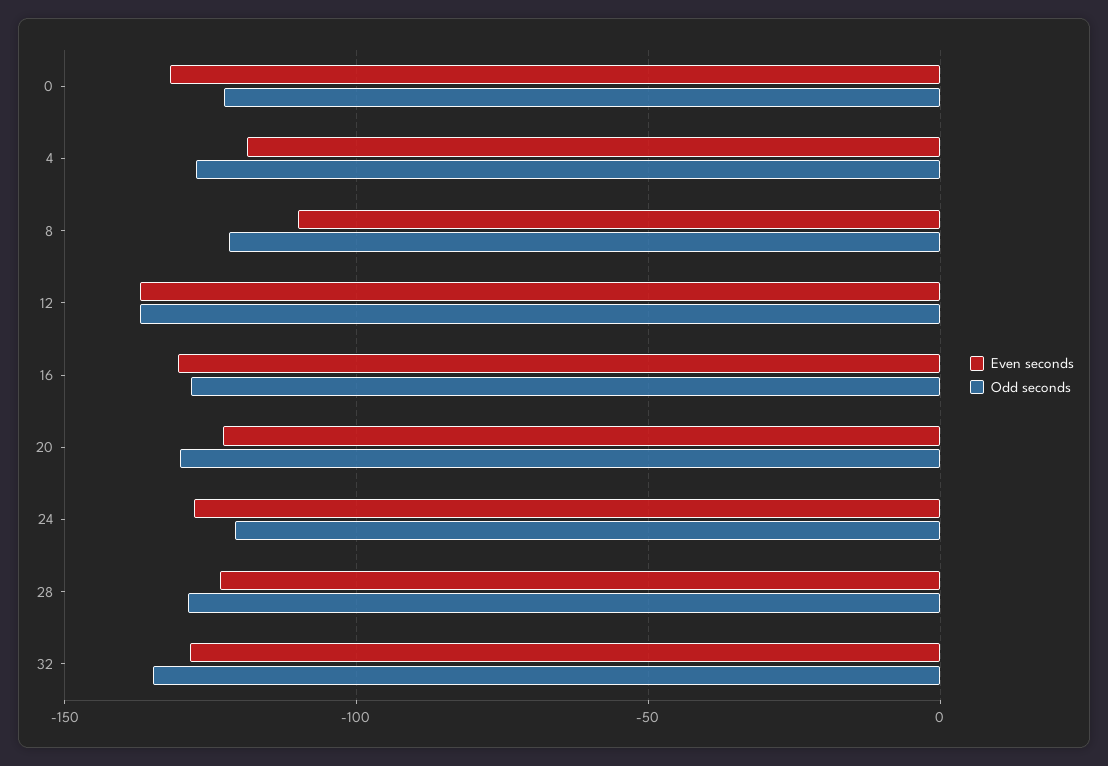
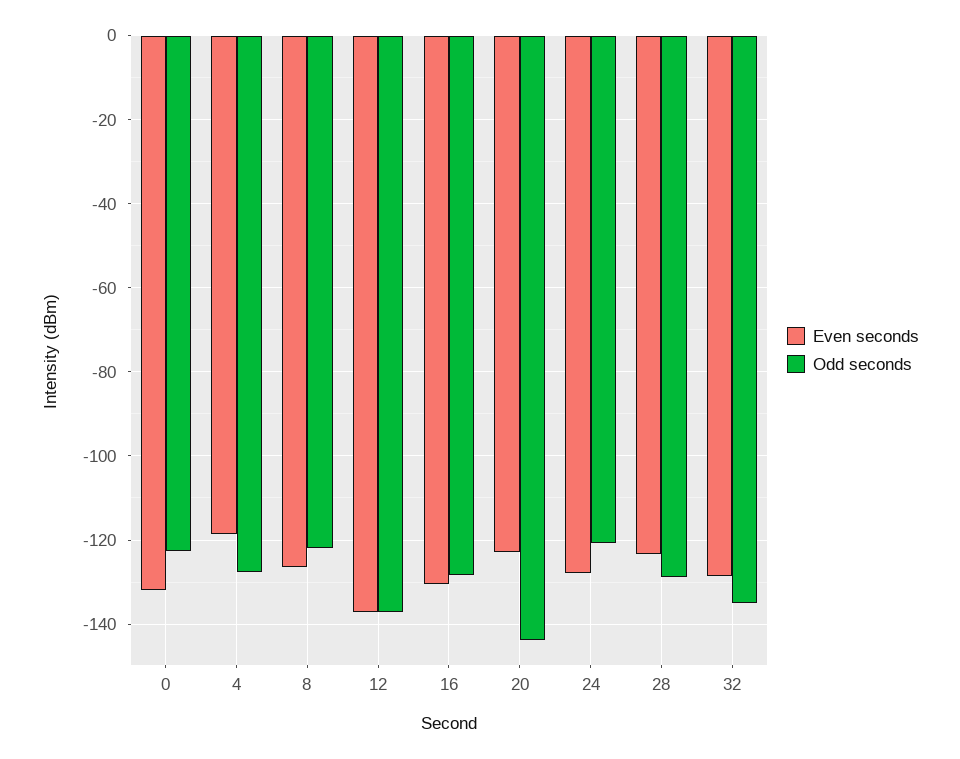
  {
    "Even seconds": {
      "0": -132,
      "4": -118,
-     "8": -110,
+     "8": -126,
      "12": -138,
      "16": -130,
      "20": -122,
      "24": -128,
      "28": -124,
      "32": -128
    },
    "Odd seconds": {
      "0": -122,
      "4": -128,
      "8": -122,
      "12": -138,
      "16": -128,
-     "20": -130,
+     "20": -144,
      "24": -120,
      "28": -128,
      "32": -134
    }
  }

